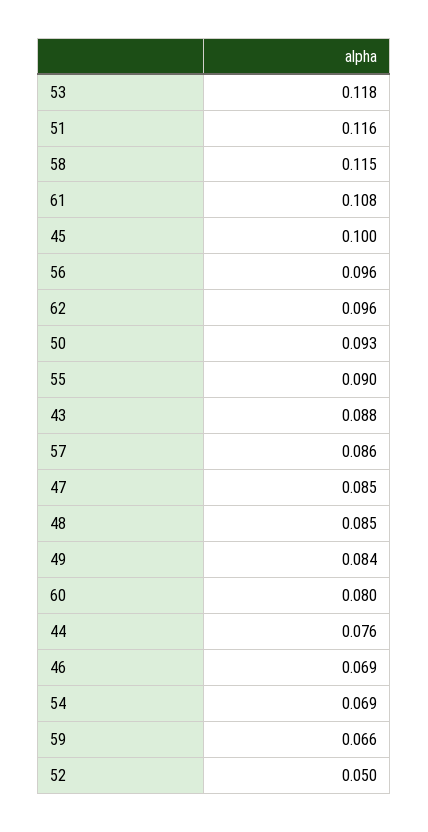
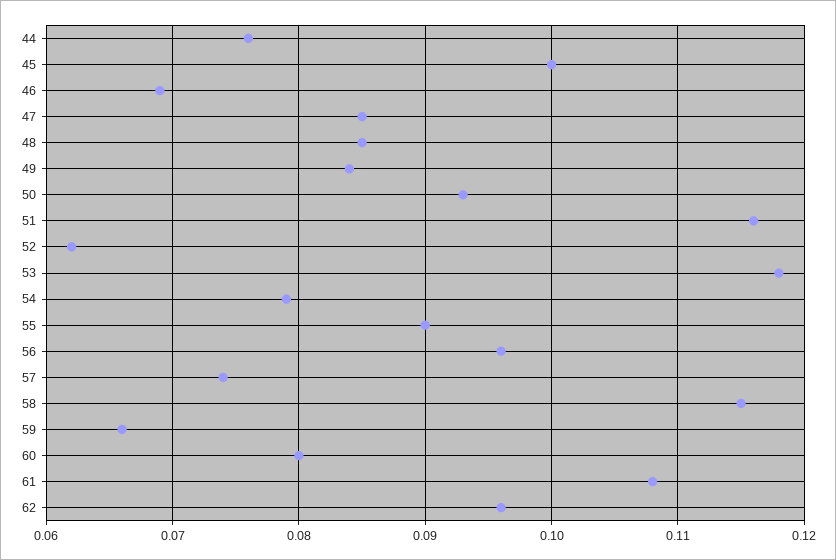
  {
    "53": 0.118,
    "51": 0.116,
    "58": 0.115,
    "61": 0.108,
    "45": 0.1,
    "56": 0.096,
    "62": 0.096,
    "50": 0.093,
    "55": 0.09,
-   "43": 0.088,
-   "57": 0.086,
+   "57": 0.074,
    "47": 0.085,
    "48": 0.085,
    "49": 0.084,
    "60": 0.08,
    "44": 0.076,
    "46": 0.069,
-   "54": 0.069,
+   "54": 0.079,
    "59": 0.066,
-   "52": 0.05
+   "52": 0.062
  }

